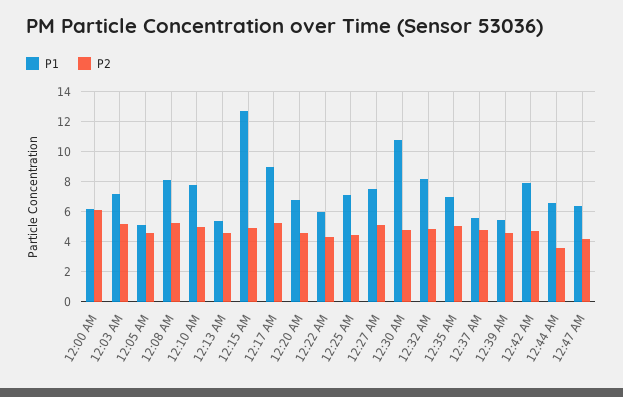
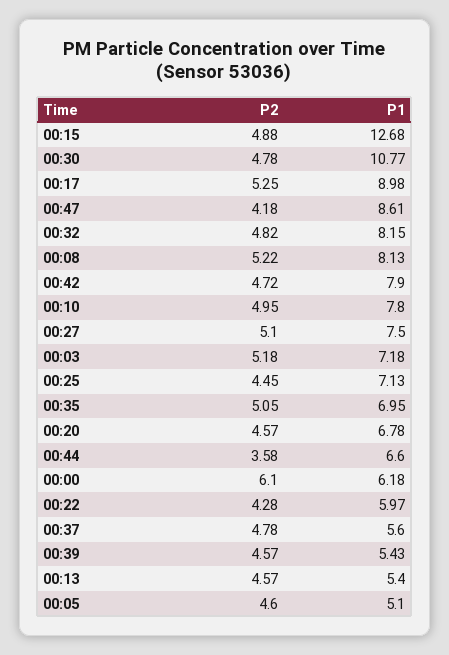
  {
    "P1": {
      "12:00 AM": 6.18,
      "12:03 AM": 7.18,
      "12:05 AM": 5.1,
      "12:08 AM": 8.13,
      "12:10 AM": 7.8,
      "12:13 AM": 5.4,
      "12:15 AM": 12.68,
      "12:17 AM": 8.98,
      "12:20 AM": 6.78,
      "12:22 AM": 5.97,
      "12:25 AM": 7.13,
      "12:27 AM": 7.5,
      "12:30 AM": 10.77,
      "12:32 AM": 8.15,
      "12:35 AM": 6.95,
      "12:37 AM": 5.6,
      "12:39 AM": 5.43,
      "12:42 AM": 7.9,
      "12:44 AM": 6.6,
-     "12:47 AM": 6.5
+     "12:47 AM": 8.61
    },
    "P2": {
      "12:00 AM": 6.1,
      "12:03 AM": 5.18,
      "12:05 AM": 4.6,
      "12:08 AM": 5.22,
      "12:10 AM": 4.95,
      "12:13 AM": 4.57,
      "12:15 AM": 4.88,
      "12:17 AM": 5.25,
      "12:20 AM": 4.57,
      "12:22 AM": 4.28,
      "12:25 AM": 4.45,
      "12:27 AM": 5.1,
      "12:30 AM": 4.78,
      "12:32 AM": 4.82,
      "12:35 AM": 5.05,
      "12:37 AM": 4.78,
      "12:39 AM": 4.57,
      "12:42 AM": 4.72,
      "12:44 AM": 3.58,
      "12:47 AM": 4.18
    }
  }

